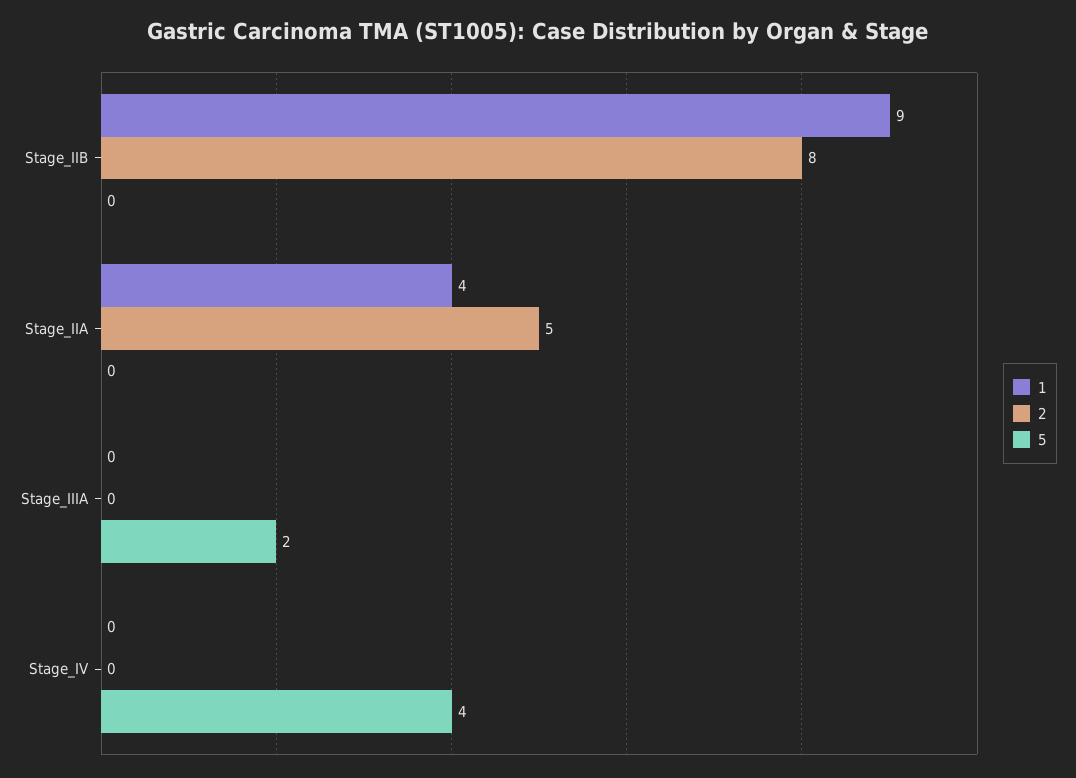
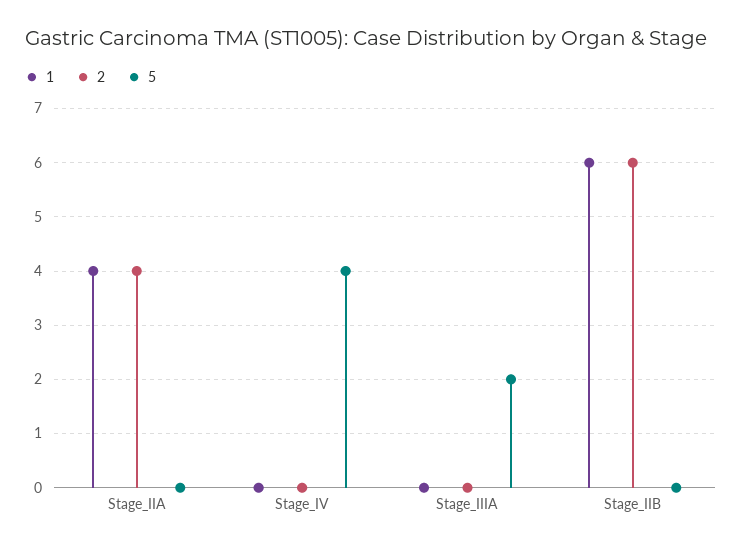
  {
    "1": {
-     "Stage_IIB": 9,
+     "Stage_IIB": 6,
      "Stage_IIA": 4,
      "Stage_IIIA": 0,
      "Stage_IV": 0
    },
    "2": {
-     "Stage_IIB": 8,
+     "Stage_IIB": 6,
-     "Stage_IIA": 5,
+     "Stage_IIA": 4,
      "Stage_IIIA": 0,
      "Stage_IV": 0
    },
    "5": {
      "Stage_IIB": 0,
      "Stage_IIA": 0,
      "Stage_IIIA": 2,
      "Stage_IV": 4
    }
  }

